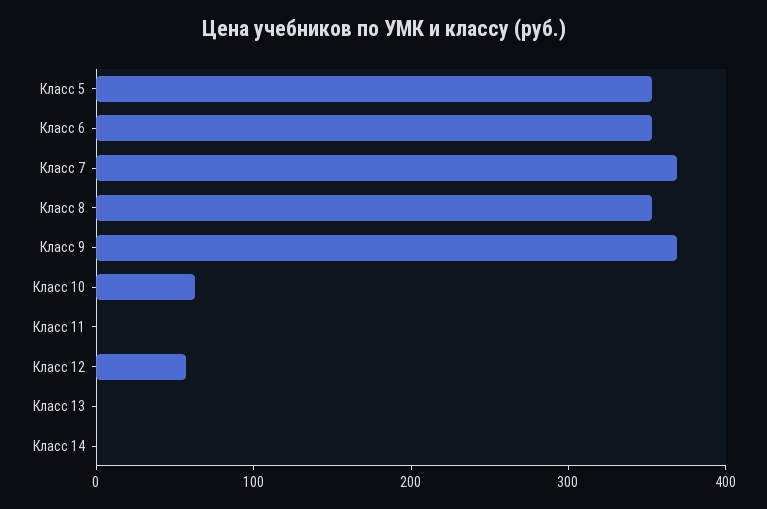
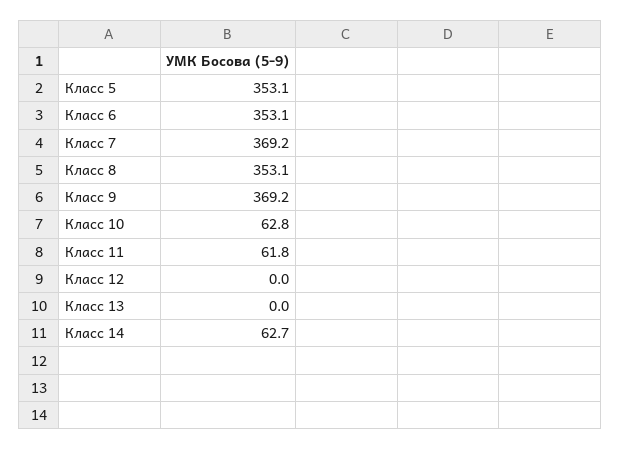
  {
    "Класс 5": 353.1,
    "Класс 6": 353.1,
    "Класс 7": 369.2,
    "Класс 8": 353.1,
    "Класс 9": 369.2,
    "Класс 10": 62.8,
-   "Класс 11": 0,
+   "Класс 11": 61.8,
-   "Класс 12": 60,
+   "Класс 12": 0,
    "Класс 13": 0,
-   "Класс 14": 0
+   "Класс 14": 62.7
  }

